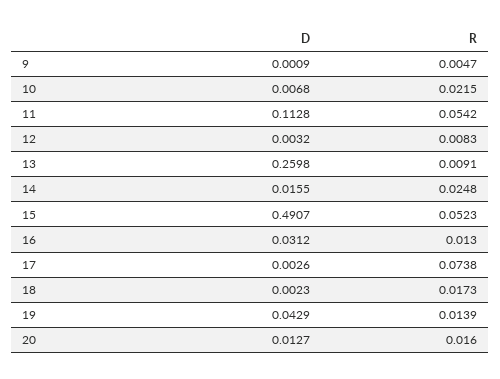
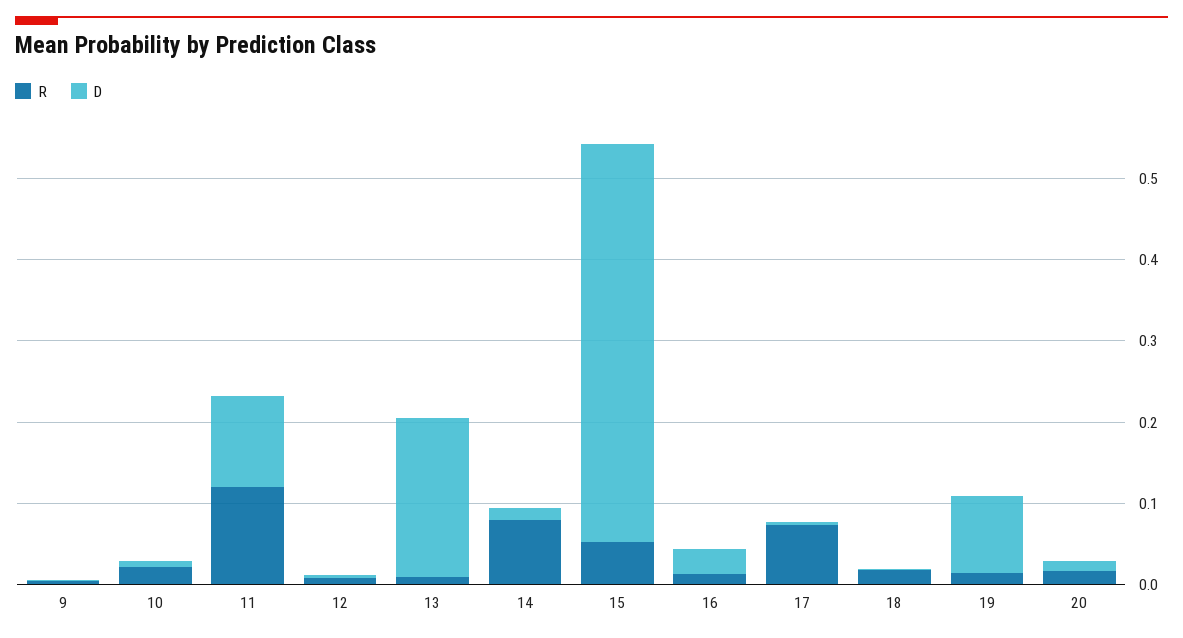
  {
    "D": {
      "9": 0.0009,
      "10": 0.0068,
      "11": 0.1128,
      "12": 0.0032,
-     "13": 0.2598,
+     "13": 0.2,
      "14": 0.0155,
      "15": 0.4907,
      "16": 0.0312,
      "17": 0.0026,
      "18": 0.0023,
-     "19": 0.0429,
+     "19": 0.1,
      "20": 0.0127
    },
    "R": {
      "9": 0.0047,
      "10": 0.0215,
-     "11": 0.0542,
+     "11": 0.12,
      "12": 0.0083,
      "13": 0.0091,
-     "14": 0.0248,
+     "14": 0.08,
      "15": 0.0523,
      "16": 0.013,
      "17": 0.0738,
      "18": 0.0173,
      "19": 0.0139,
      "20": 0.016
    }
  }

